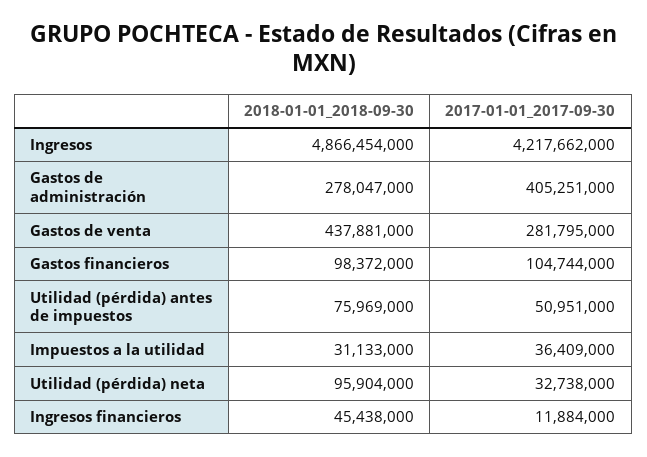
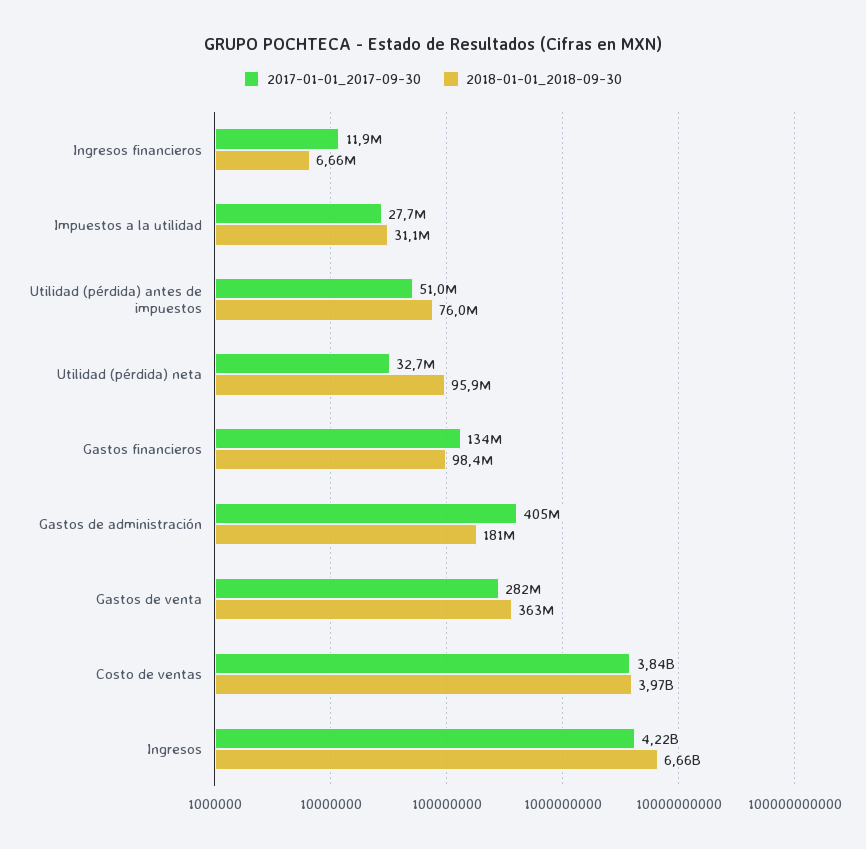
  {
    "2018-01-01_2018-09-30": {
-     "Ingresos": 4866454000,
+     "Ingresos": 6660000000,
-     "Gastos de administración": 278047000,
+     "Gastos de administración": 181000000,
-     "Gastos de venta": 437881000,
+     "Gastos de venta": 363000000,
      "Gastos financieros": 98372000,
      "Utilidad (pérdida) antes de impuestos": 75969000,
      "Impuestos a la utilidad": 31133000,
      "Utilidad (pérdida) neta": 95904000,
-     "Ingresos financieros": 45438000
+     "Ingresos financieros": 6660000,
+     "Costo de ventas": 3970000000
    },
    "2017-01-01_2017-09-30": {
      "Ingresos": 4217662000,
      "Gastos de administración": 405251000,
      "Gastos de venta": 281795000,
-     "Gastos financieros": 104744000,
+     "Gastos financieros": 134000000,
      "Utilidad (pérdida) antes de impuestos": 50951000,
-     "Impuestos a la utilidad": 36409000,
+     "Impuestos a la utilidad": 27700000,
      "Utilidad (pérdida) neta": 32738000,
-     "Ingresos financieros": 11884000
+     "Ingresos financieros": 11884000,
+     "Costo de ventas": 3840000000
    }
  }

